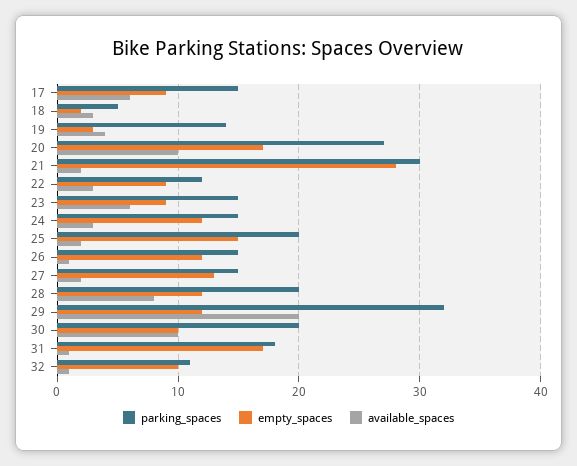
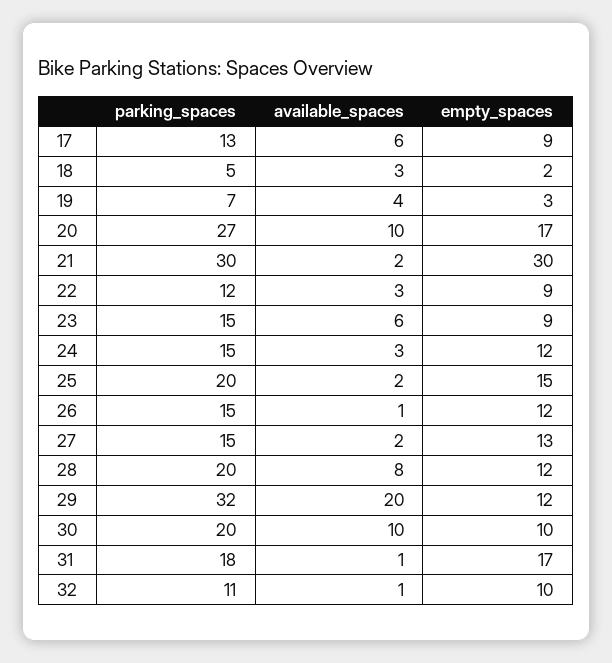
  {
    "parking_spaces": {
-     "17": 15,
+     "17": 13,
      "18": 5,
-     "19": 14,
+     "19": 7,
      "20": 27,
      "21": 30,
      "22": 12,
      "23": 15,
      "24": 15,
      "25": 20,
      "26": 15,
      "27": 15,
      "28": 20,
      "29": 32,
      "30": 20,
      "31": 18,
      "32": 11
    },
    "empty_spaces": {
      "17": 9,
      "18": 2,
      "19": 3,
      "20": 17,
-     "21": 28,
+     "21": 30,
      "22": 9,
      "23": 9,
      "24": 12,
      "25": 15,
      "26": 12,
      "27": 13,
      "28": 12,
      "29": 12,
      "30": 10,
      "31": 17,
      "32": 10
    },
    "available_spaces": {
      "17": 6,
      "18": 3,
      "19": 4,
      "20": 10,
      "21": 2,
      "22": 3,
      "23": 6,
      "24": 3,
      "25": 2,
      "26": 1,
      "27": 2,
      "28": 8,
      "29": 20,
      "30": 10,
      "31": 1,
      "32": 1
    }
  }

